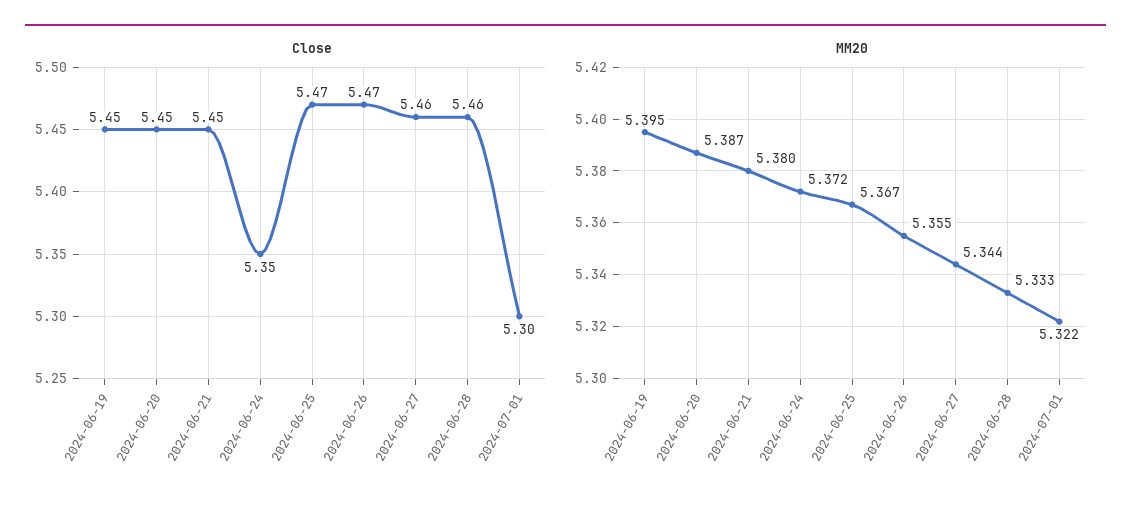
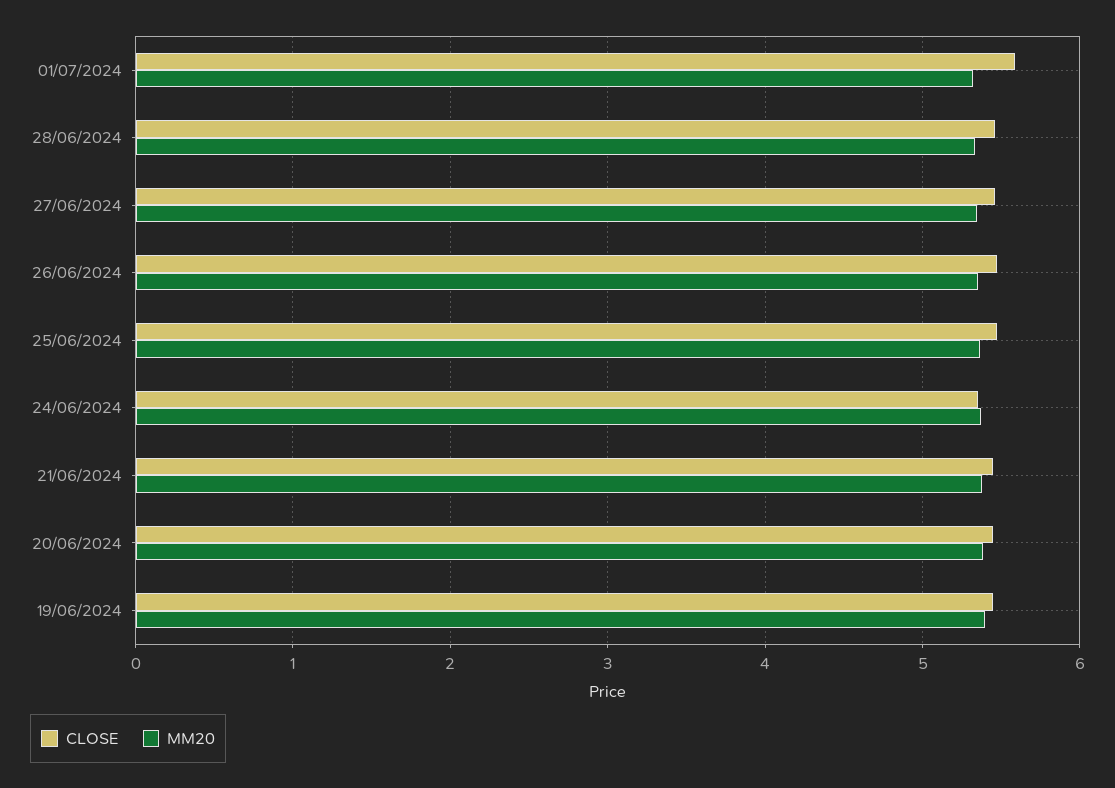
  {
    "Close": {
      "2024-06-19": 5.45,
      "2024-06-20": 5.45,
      "2024-06-21": 5.45,
      "2024-06-24": 5.35,
      "2024-06-25": 5.47,
      "2024-06-26": 5.47,
      "2024-06-27": 5.46,
      "2024-06-28": 5.46,
-     "2024-07-01": 5.3
+     "2024-07-01": 5.6
    },
    "MM20": {
      "2024-06-19": 5.395,
      "2024-06-20": 5.387,
      "2024-06-21": 5.38,
      "2024-06-24": 5.372,
      "2024-06-25": 5.367,
      "2024-06-26": 5.355,
      "2024-06-27": 5.344,
      "2024-06-28": 5.333,
      "2024-07-01": 5.322
    }
  }

